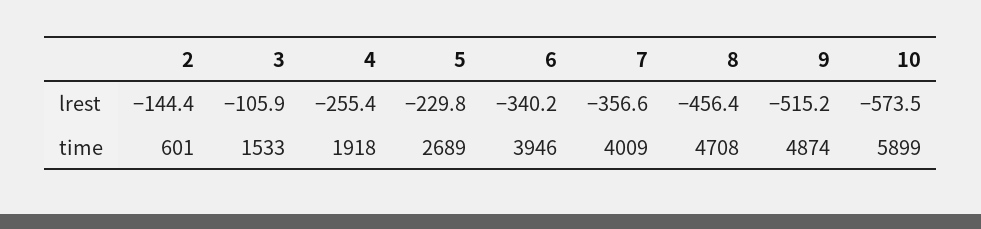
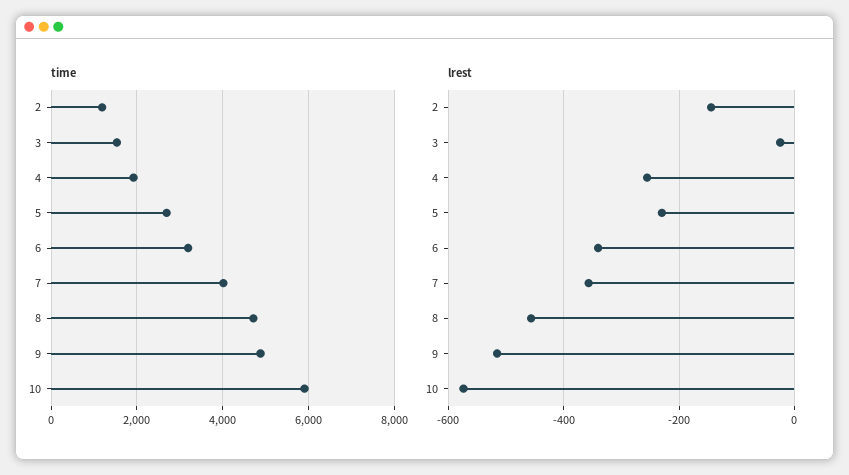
  {
    "lrest": {
      "2": -144.4,
-     "3": -105.9,
+     "3": -20,
      "4": -255.4,
      "5": -229.8,
      "6": -340.2,
      "7": -356.6,
      "8": -456.4,
      "9": -515.2,
      "10": -573.5
    },
    "time": {
-     "2": 601,
+     "2": 1200,
      "3": 1533,
      "4": 1918,
      "5": 2689,
-     "6": 3946,
+     "6": 3200,
      "7": 4009,
      "8": 4708,
      "9": 4874,
      "10": 5899
    }
  }

